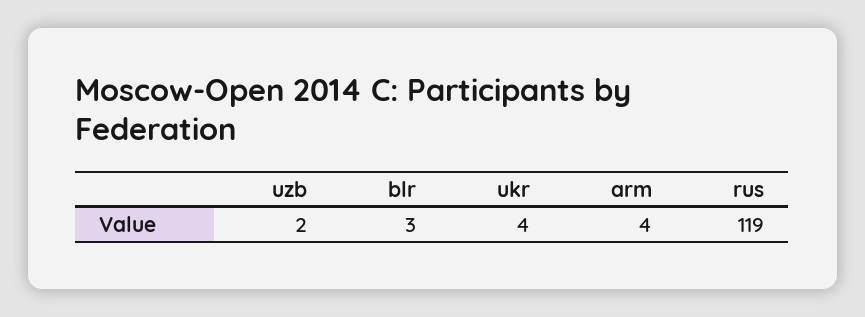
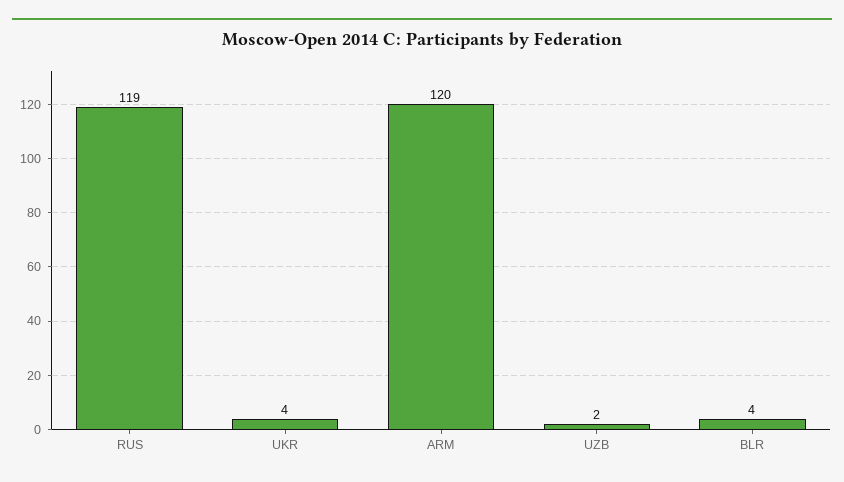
  {
    "uzb": 2,
-   "blr": 3,
+   "blr": 4,
    "ukr": 4,
-   "arm": 4,
+   "arm": 120,
    "rus": 119
  }

